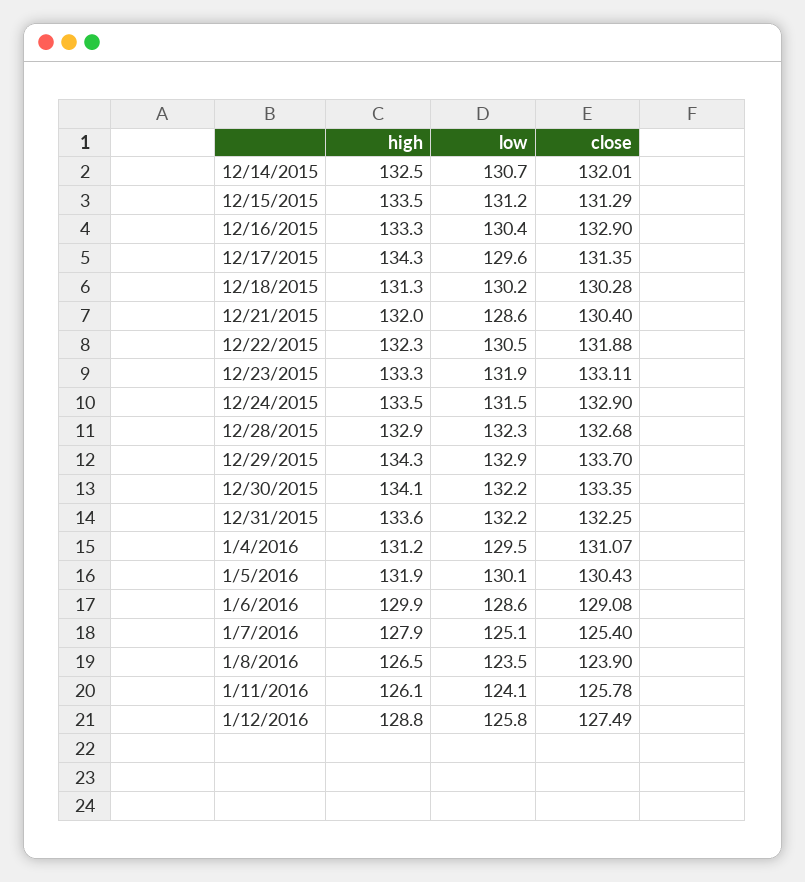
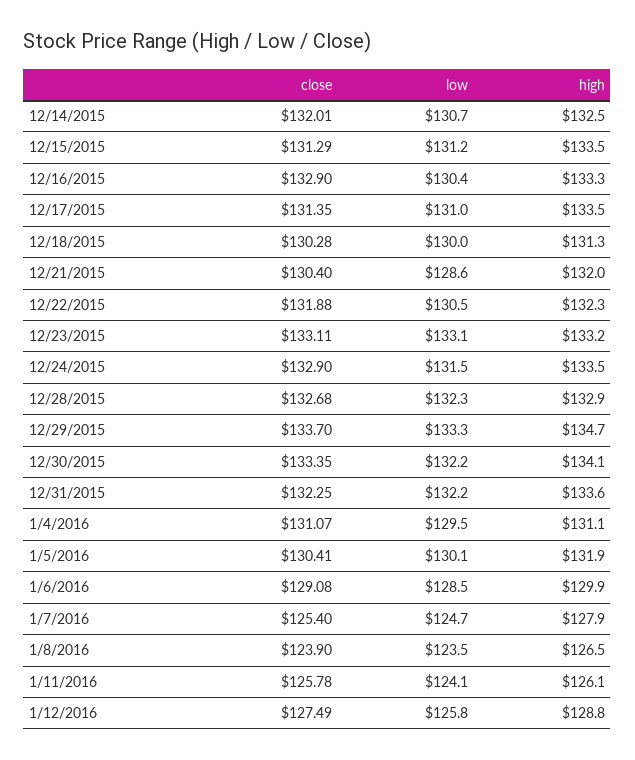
  {
    "high": {
      "12/14/2015": 132.5,
      "12/15/2015": 133.5,
      "12/16/2015": 133.3,
-     "12/17/2015": 134.3,
+     "12/17/2015": 133.5,
      "12/18/2015": 131.3,
      "12/21/2015": 132,
      "12/22/2015": 132.3,
-     "12/23/2015": 133.3,
+     "12/23/2015": 133.2,
      "12/24/2015": 133.5,
      "12/28/2015": 132.9,
-     "12/29/2015": 134.3,
+     "12/29/2015": 134.7,
      "12/30/2015": 134.1,
      "12/31/2015": 133.6,
-     "1/4/2016": 131.2,
+     "1/4/2016": 131.1,
      "1/5/2016": 131.9,
      "1/6/2016": 129.9,
      "1/7/2016": 127.9,
      "1/8/2016": 126.5,
      "1/11/2016": 126.1,
      "1/12/2016": 128.8
    },
    "low": {
      "12/14/2015": 130.7,
      "12/15/2015": 131.2,
      "12/16/2015": 130.4,
-     "12/17/2015": 129.6,
+     "12/17/2015": 131,
-     "12/18/2015": 130.2,
+     "12/18/2015": 130,
      "12/21/2015": 128.6,
      "12/22/2015": 130.5,
-     "12/23/2015": 131.9,
+     "12/23/2015": 133.1,
      "12/24/2015": 131.5,
      "12/28/2015": 132.3,
-     "12/29/2015": 132.9,
+     "12/29/2015": 133.3,
      "12/30/2015": 132.2,
      "12/31/2015": 132.2,
      "1/4/2016": 129.5,
      "1/5/2016": 130.1,
-     "1/6/2016": 128.6,
+     "1/6/2016": 128.5,
-     "1/7/2016": 125.1,
+     "1/7/2016": 124.7,
      "1/8/2016": 123.5,
      "1/11/2016": 124.1,
      "1/12/2016": 125.8
    },
    "close": {
      "12/14/2015": 132.01,
      "12/15/2015": 131.29,
      "12/16/2015": 132.9,
      "12/17/2015": 131.35,
      "12/18/2015": 130.28,
      "12/21/2015": 130.4,
      "12/22/2015": 131.88,
      "12/23/2015": 133.11,
      "12/24/2015": 132.9,
      "12/28/2015": 132.68,
      "12/29/2015": 133.7,
      "12/30/2015": 133.35,
      "12/31/2015": 132.25,
      "1/4/2016": 131.07,
-     "1/5/2016": 130.43,
+     "1/5/2016": 130.41,
      "1/6/2016": 129.08,
      "1/7/2016": 125.4,
      "1/8/2016": 123.9,
      "1/11/2016": 125.78,
      "1/12/2016": 127.49
    }
  }

